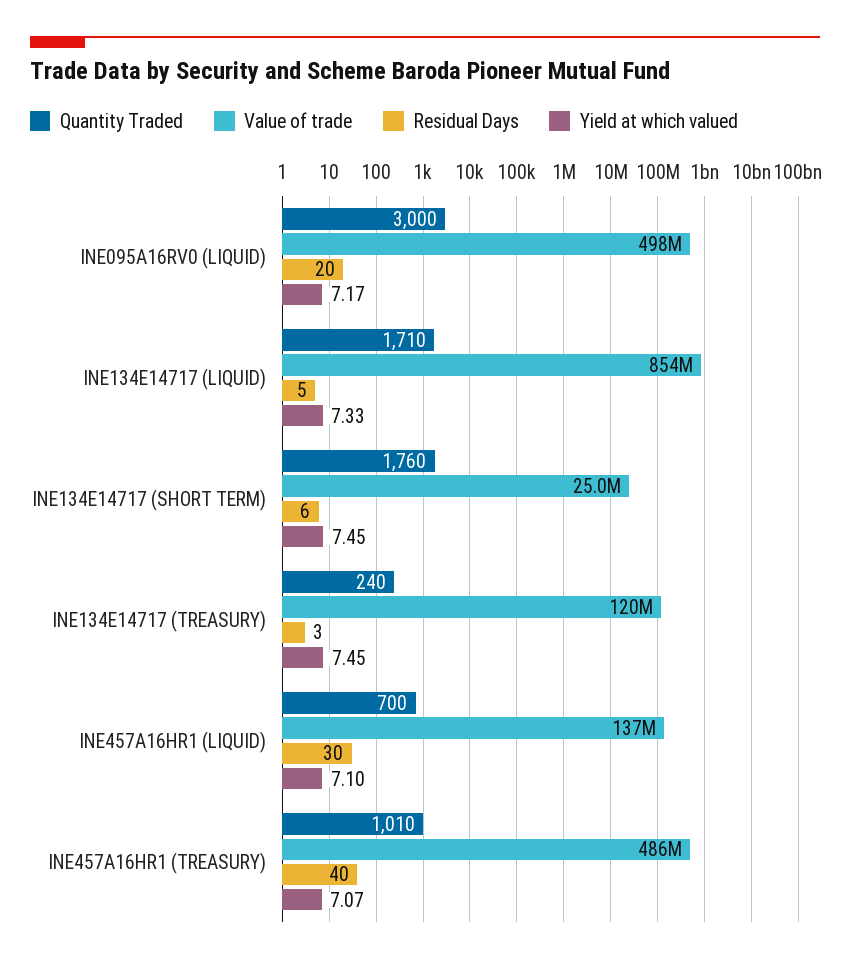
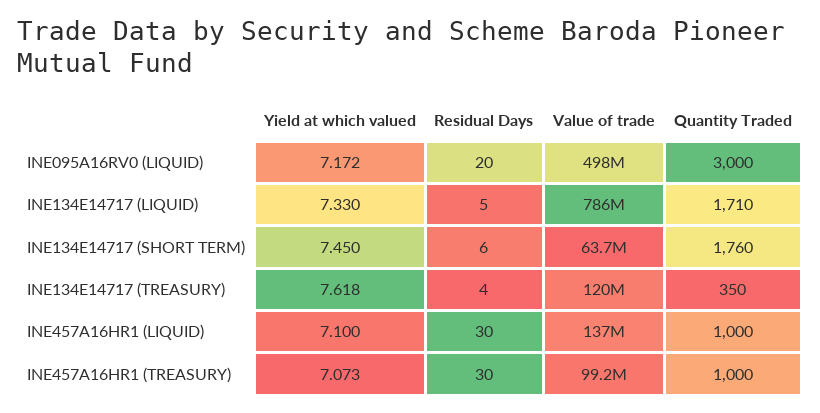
  {
    "Quantity Traded": {
      "INE095A16RV0 (LIQUID)": 3000,
      "INE134E14717 (LIQUID)": 1710,
      "INE134E14717 (SHORT TERM)": 1760,
-     "INE134E14717 (TREASURY)": 240,
+     "INE134E14717 (TREASURY)": 350,
-     "INE457A16HR1 (LIQUID)": 700,
+     "INE457A16HR1 (LIQUID)": 1000,
-     "INE457A16HR1 (TREASURY)": 1010
+     "INE457A16HR1 (TREASURY)": 1000
    },
    "Value of trade": {
      "INE095A16RV0 (LIQUID)": 498000000,
-     "INE134E14717 (LIQUID)": 854000000,
+     "INE134E14717 (LIQUID)": 786000000,
-     "INE134E14717 (SHORT TERM)": 25000000,
+     "INE134E14717 (SHORT TERM)": 63700000,
      "INE134E14717 (TREASURY)": 120000000,
      "INE457A16HR1 (LIQUID)": 137000000,
-     "INE457A16HR1 (TREASURY)": 486000000
+     "INE457A16HR1 (TREASURY)": 99200000
    },
    "Residual Days": {
      "INE095A16RV0 (LIQUID)": 20,
      "INE134E14717 (LIQUID)": 5,
      "INE134E14717 (SHORT TERM)": 6,
-     "INE134E14717 (TREASURY)": 3,
+     "INE134E14717 (TREASURY)": 4,
      "INE457A16HR1 (LIQUID)": 30,
-     "INE457A16HR1 (TREASURY)": 40
+     "INE457A16HR1 (TREASURY)": 30
    },
    "Yield at which valued": {
      "INE095A16RV0 (LIQUID)": 7.172,
      "INE134E14717 (LIQUID)": 7.33,
      "INE134E14717 (SHORT TERM)": 7.45,
-     "INE134E14717 (TREASURY)": 7.45,
+     "INE134E14717 (TREASURY)": 7.618,
      "INE457A16HR1 (LIQUID)": 7.1,
      "INE457A16HR1 (TREASURY)": 7.073
    }
  }

